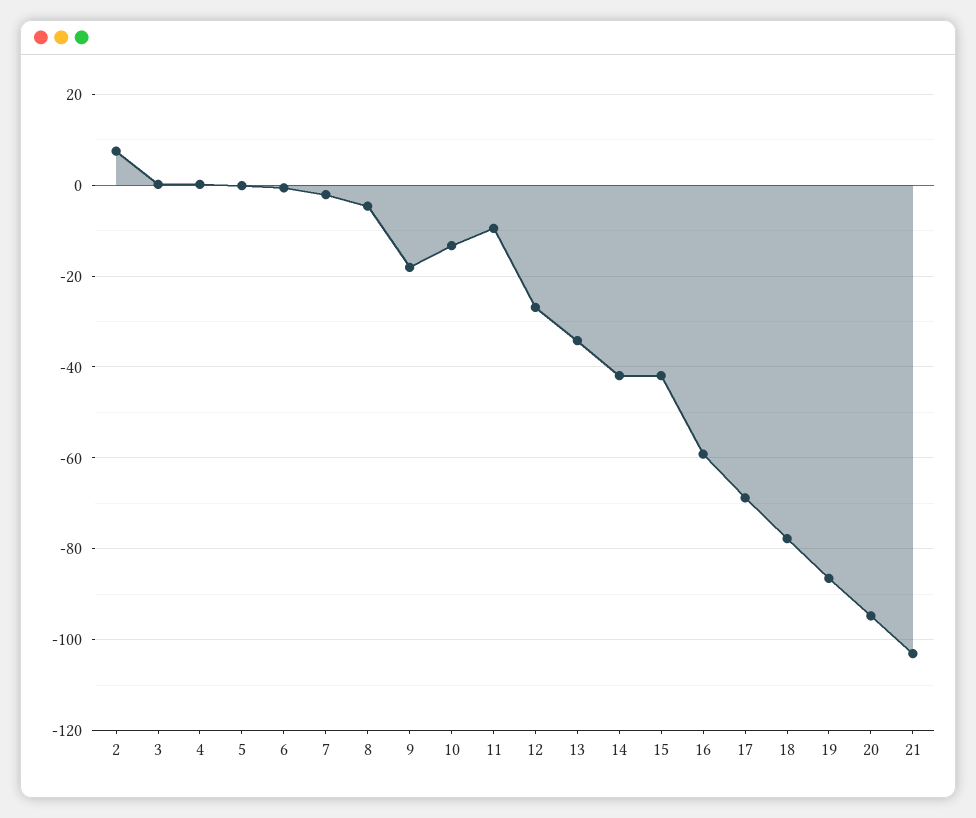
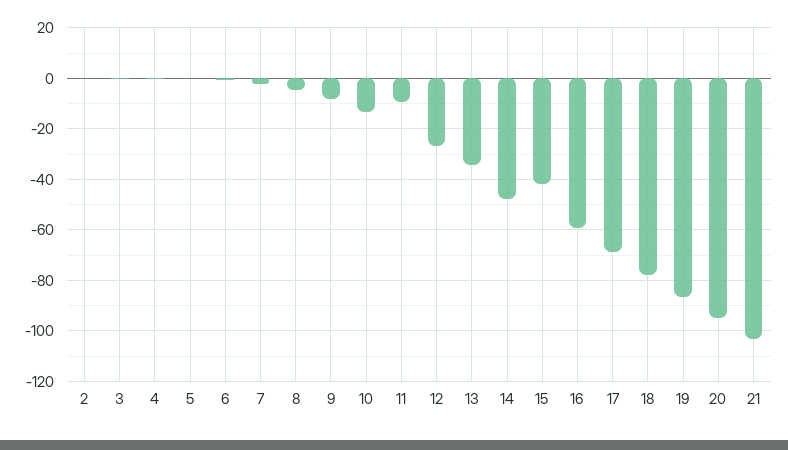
  {
-   "2": 8,
+   "2": 0,
    "3": 0,
    "4": 0,
    "5": 0,
    "6": 0,
    "7": -2,
    "8": -4,
-   "9": -18,
+   "9": -7.5,
    "10": -14,
    "11": -10,
    "12": -26,
    "13": -34,
-   "14": -42,
+   "14": -47.5,
    "15": -42,
    "16": -60,
    "17": -68,
    "18": -78,
    "19": -86,
    "20": -94,
    "21": -104
  }

